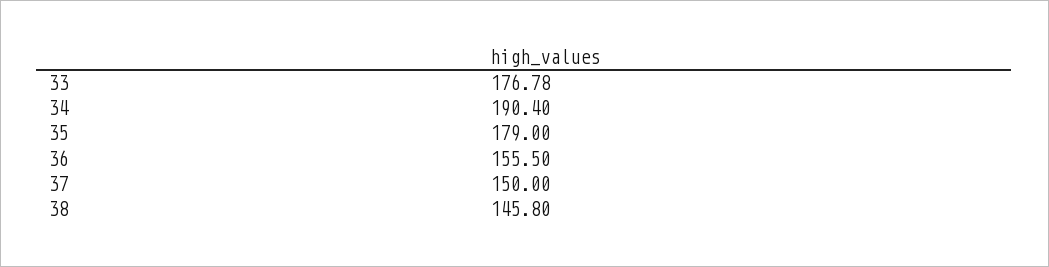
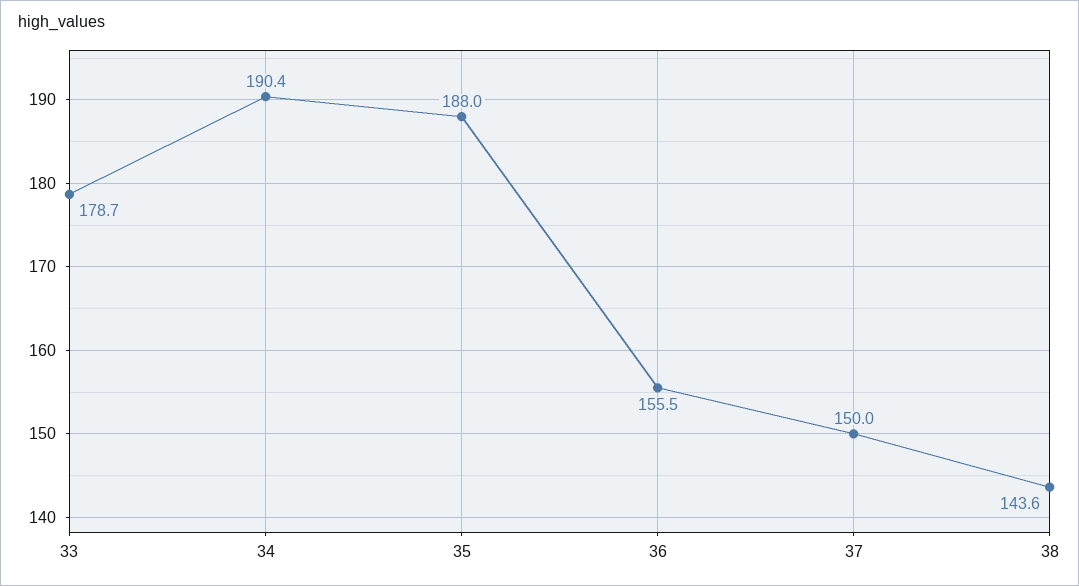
  {
-   "33": 176.78,
+   "33": 178.7,
    "34": 190.4,
-   "35": 179,
+   "35": 188,
    "36": 155.5,
    "37": 150,
-   "38": 145.8
+   "38": 143.6
  }

